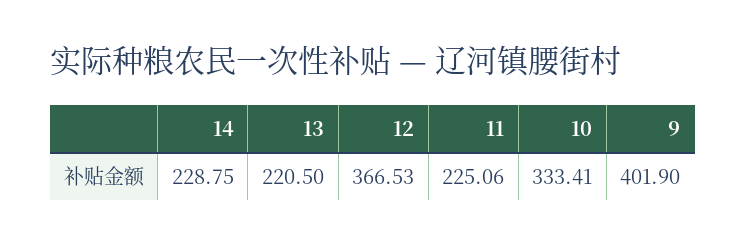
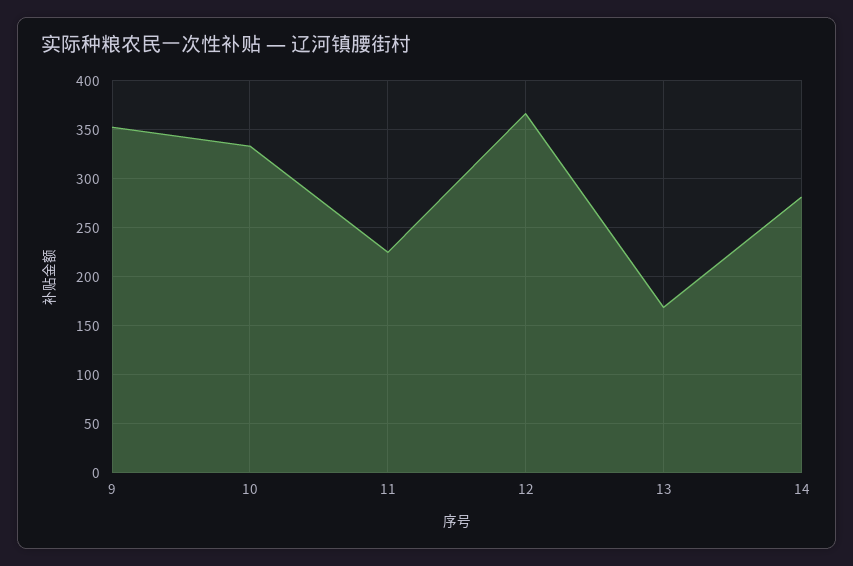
  {
-   "14": 228.75,
+   "14": 280,
-   "13": 220.5,
+   "13": 170,
    "12": 366.53,
    "11": 225.06,
    "10": 333.41,
-   "9": 401.9
+   "9": 350
  }

